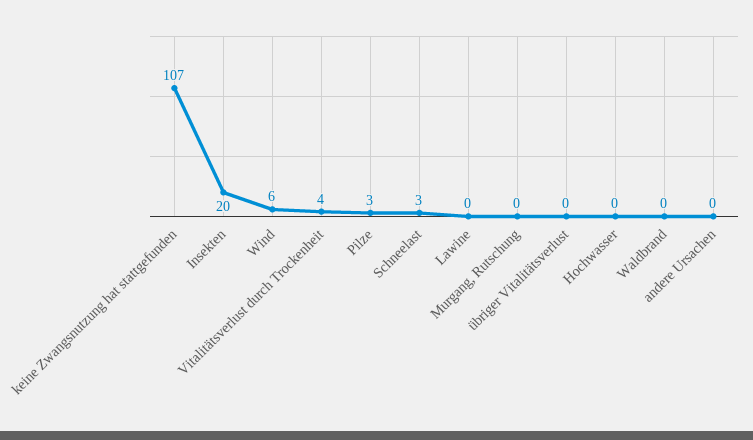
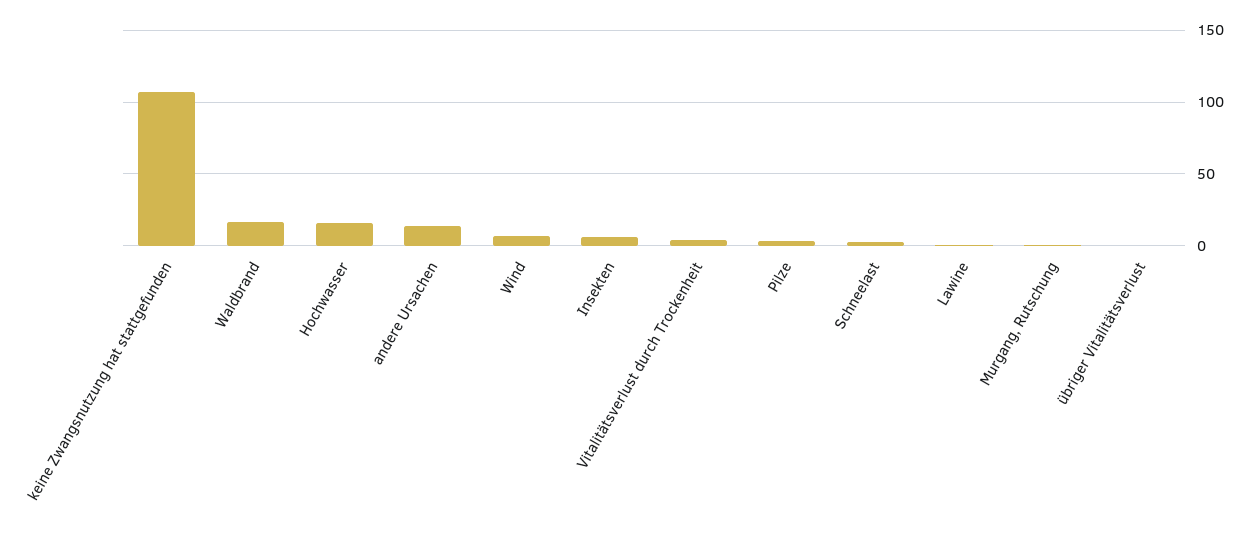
  {
    "keine Zwangsnutzung hat stattgefunden": 107,
-   "Insekten": 20,
+   "Insekten": 5,
    "Wind": 6,
    "Vitalitätsverlust durch Trockenheit": 4,
    "Pilze": 3,
    "Schneelast": 3,
    "Lawine": 0,
    "Murgang, Rutschung": 0,
    "übriger Vitalitätsverlust": 0,
-   "Hochwasser": 0,
+   "Hochwasser": 15,
-   "Waldbrand": 0,
+   "Waldbrand": 15,
-   "andere Ursachen": 0
+   "andere Ursachen": 15
  }

